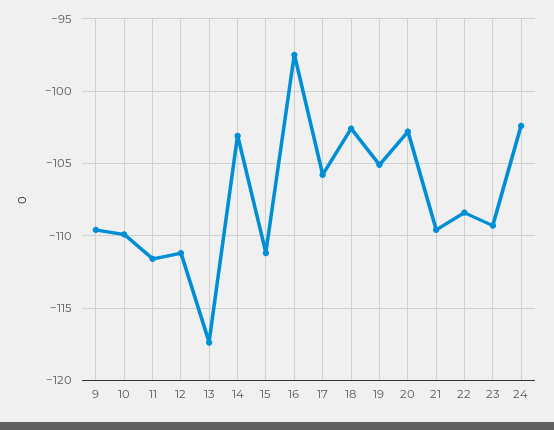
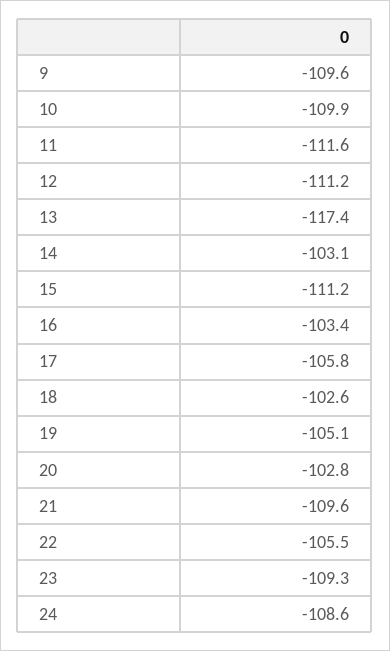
  {
    "9": -109.6,
    "10": -109.9,
    "11": -111.6,
    "12": -111.2,
    "13": -117.4,
    "14": -103.1,
    "15": -111.2,
-   "16": -97.5,
+   "16": -103.4,
    "17": -105.8,
    "18": -102.6,
    "19": -105.1,
    "20": -102.8,
    "21": -109.6,
-   "22": -108.5,
+   "22": -105.5,
    "23": -109.3,
-   "24": -102.5
+   "24": -108.6
  }

